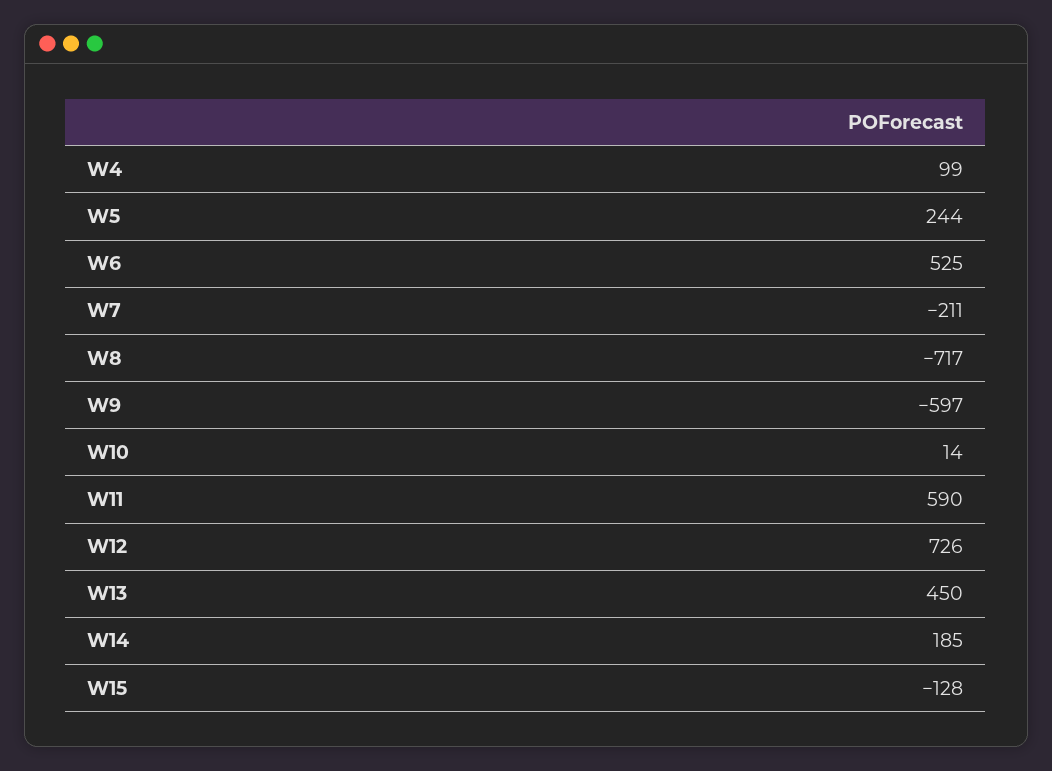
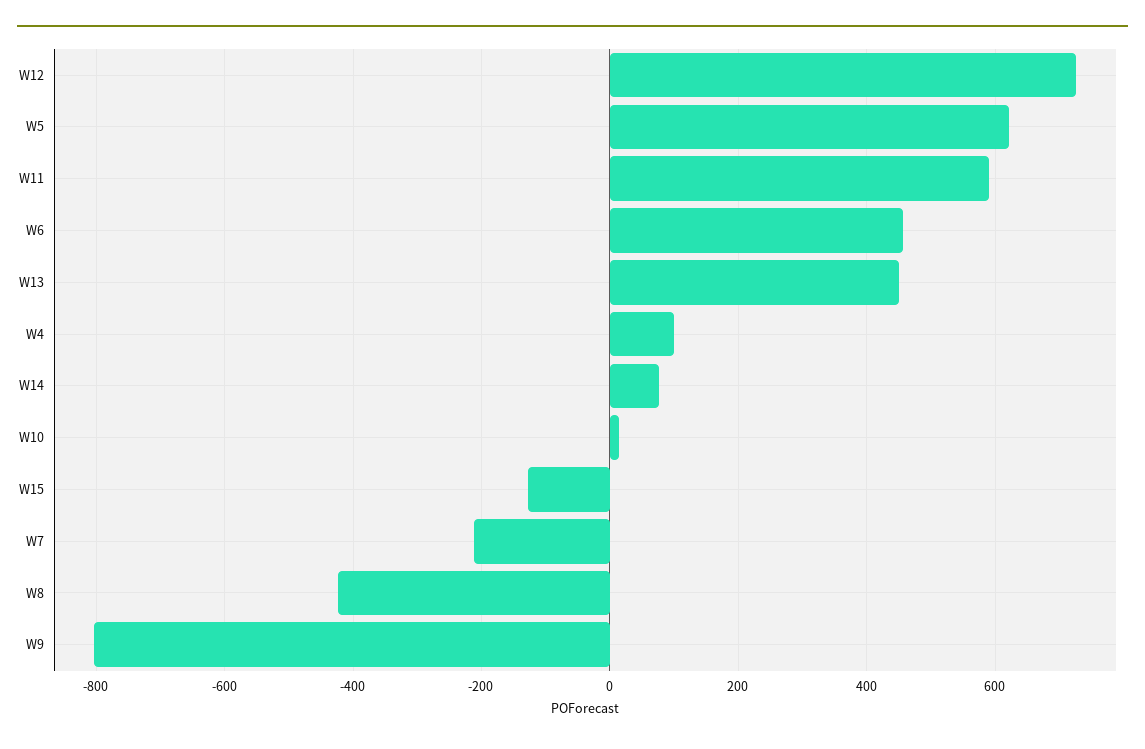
  {
    "W4": 99,
-   "W5": 244,
+   "W5": 620,
-   "W6": 525,
+   "W6": 460,
    "W7": -211,
-   "W8": -717,
+   "W8": -420,
-   "W9": -597,
+   "W9": -800,
    "W10": 14,
    "W11": 590,
    "W12": 726,
    "W13": 450,
-   "W14": 185,
+   "W14": 80,
    "W15": -128
  }

